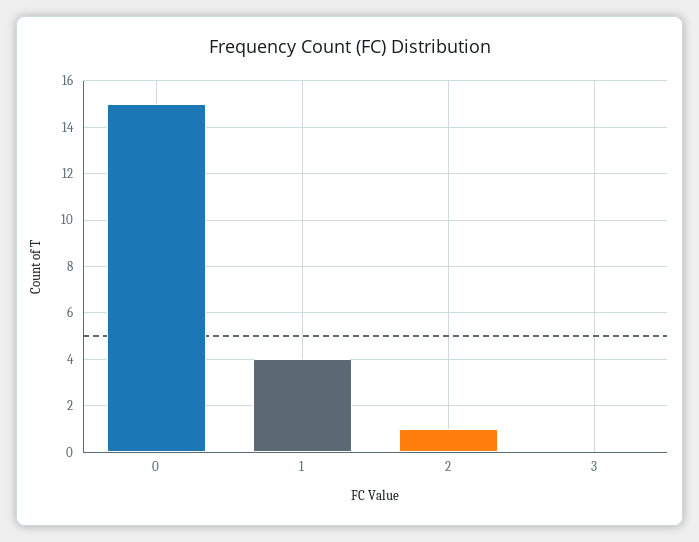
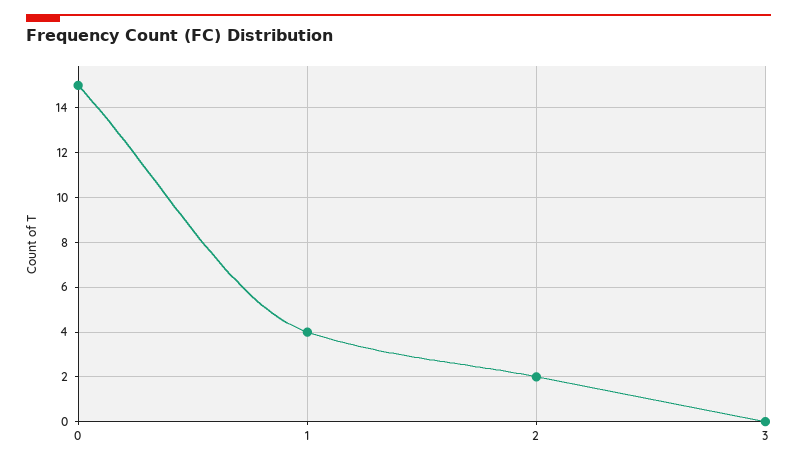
  {
    "0": 15,
    "1": 4,
-   "2": 1,
+   "2": 2,
    "3": 0
  }

